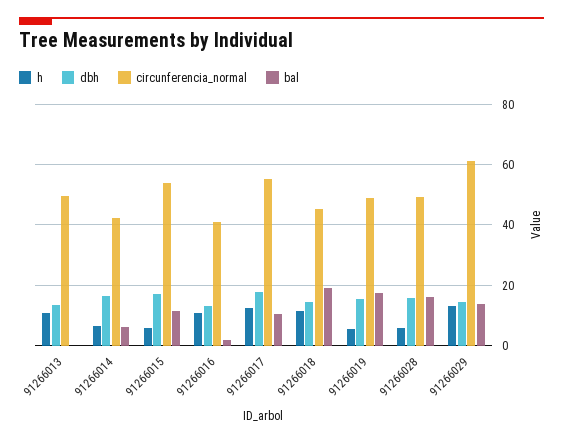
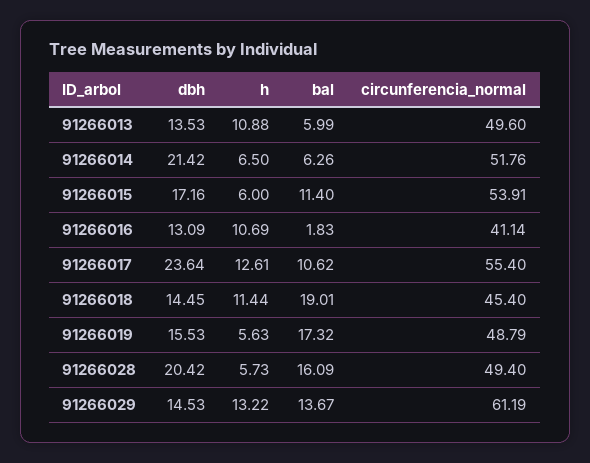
  {
    "h": {
      "91266013": 10.88,
      "91266014": 6.5,
      "91266015": 6,
      "91266016": 10.69,
      "91266017": 12.61,
      "91266018": 11.44,
      "91266019": 5.63,
      "91266028": 5.73,
      "91266029": 13.22
    },
    "dbh": {
      "91266013": 13.53,
-     "91266014": 16,
+     "91266014": 21.42,
      "91266015": 17.16,
      "91266016": 13.09,
-     "91266017": 18,
+     "91266017": 23.64,
      "91266018": 14.45,
      "91266019": 15.53,
-     "91266028": 16,
+     "91266028": 20.42,
      "91266029": 14.53
    },
    "circunferencia_normal": {
      "91266013": 49.6,
-     "91266014": 42,
+     "91266014": 51.76,
      "91266015": 53.91,
      "91266016": 41.14,
      "91266017": 55.4,
      "91266018": 45.4,
      "91266019": 48.79,
      "91266028": 49.4,
      "91266029": 61.19
    },
    "bal": {
-     "91266013": 0,
+     "91266013": 5.99,
      "91266014": 6.26,
      "91266015": 11.4,
      "91266016": 1.83,
      "91266017": 10.62,
      "91266018": 19.01,
      "91266019": 17.32,
      "91266028": 16.09,
      "91266029": 13.67
    }
  }

